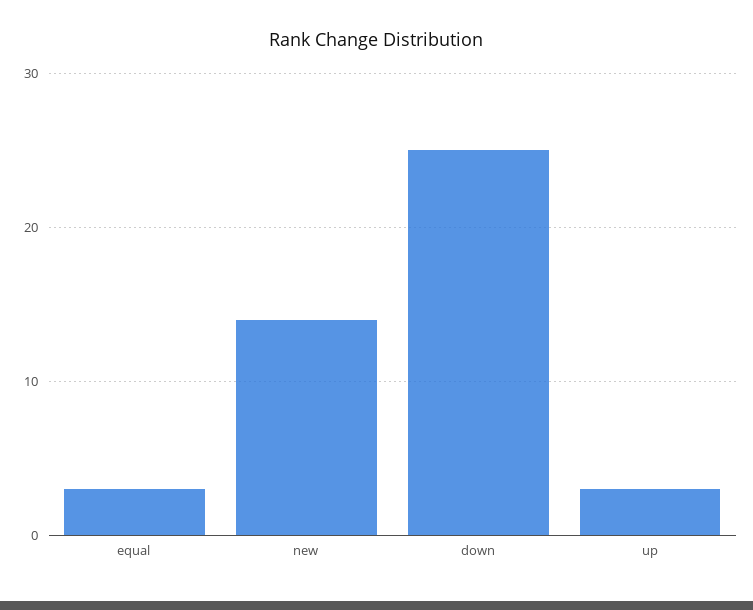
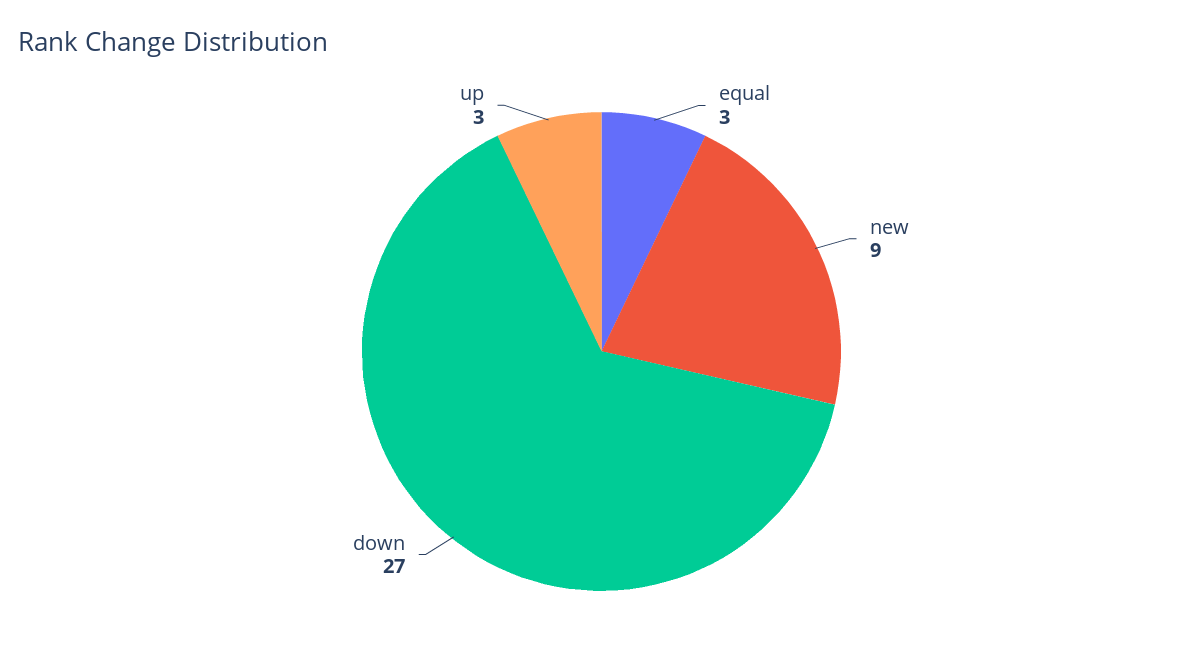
  {
    "equal": 3,
-   "new": 14,
+   "new": 9,
-   "down": 25,
+   "down": 27,
    "up": 3
  }

